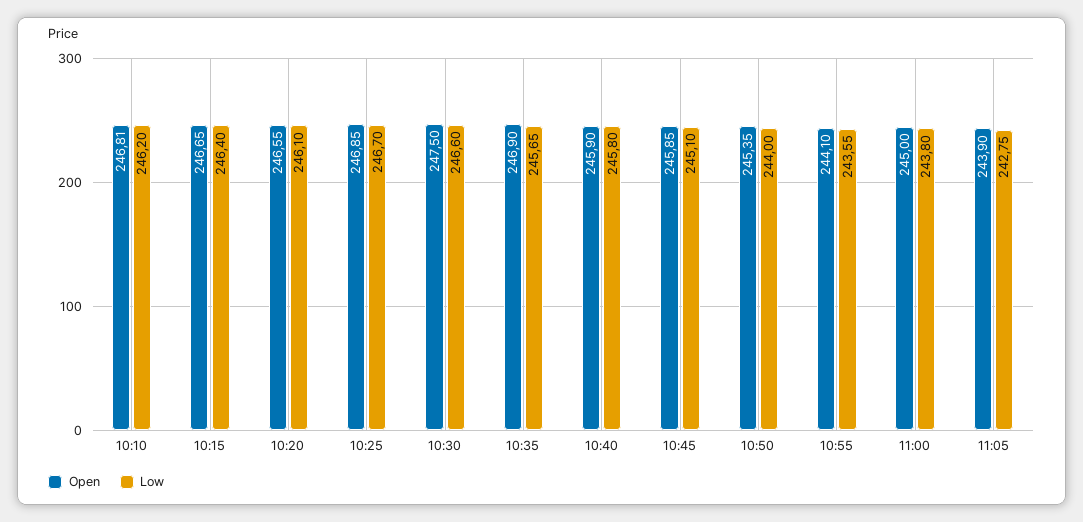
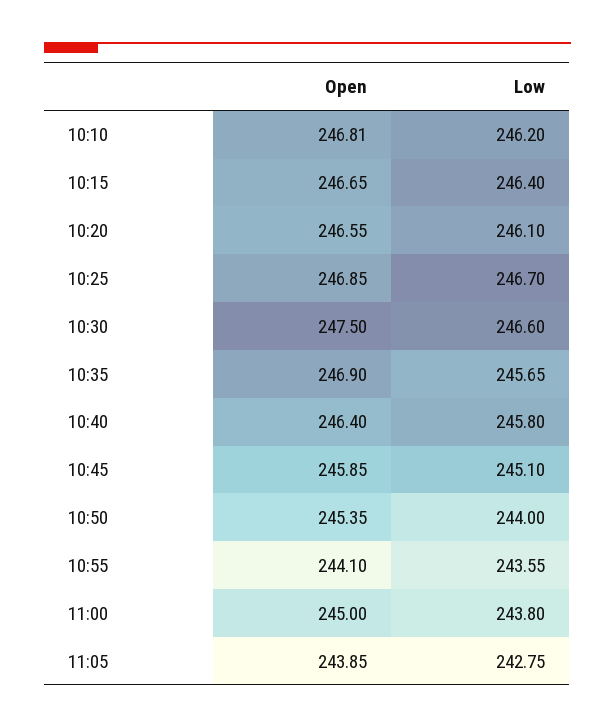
  {
    "Open": {
      "10:10": 246.81,
      "10:15": 246.65,
      "10:20": 246.55,
      "10:25": 246.85,
      "10:30": 247.5,
      "10:35": 246.9,
-     "10:40": 245.9,
+     "10:40": 246.4,
      "10:45": 245.85,
      "10:50": 245.35,
      "10:55": 244.1,
      "11:00": 245,
-     "11:05": 243.9
+     "11:05": 243.85
    },
    "Low": {
      "10:10": 246.2,
      "10:15": 246.4,
      "10:20": 246.1,
      "10:25": 246.7,
      "10:30": 246.6,
      "10:35": 245.65,
      "10:40": 245.8,
      "10:45": 245.1,
      "10:50": 244,
      "10:55": 243.55,
      "11:00": 243.8,
      "11:05": 242.75
    }
  }

